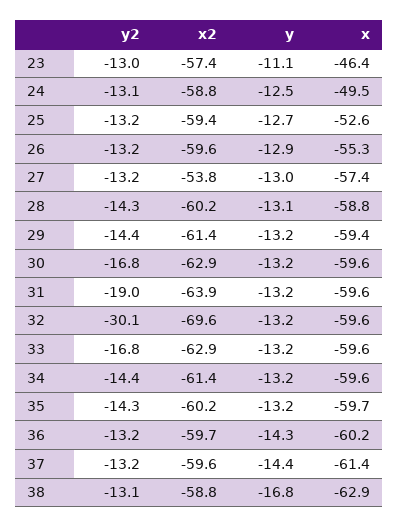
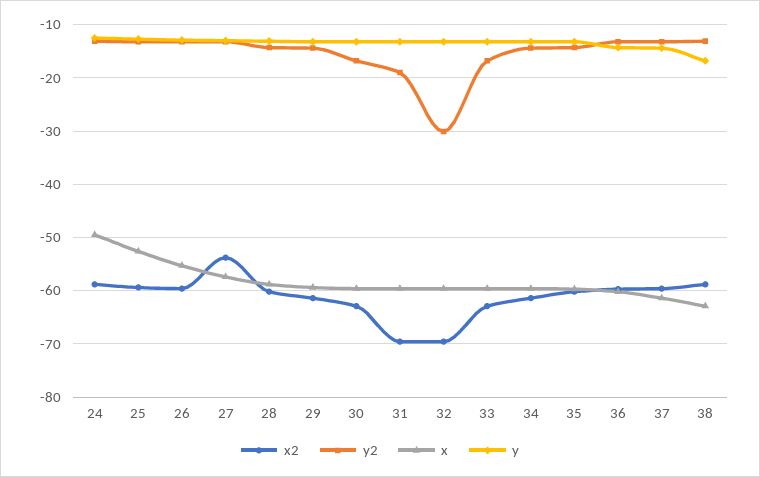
  {
    "y2": {
-     "23": -13,
      "24": -13.1,
      "25": -13.2,
      "26": -13.2,
      "27": -13.2,
      "28": -14.3,
      "29": -14.4,
      "30": -16.8,
      "31": -19,
      "32": -30.1,
      "33": -16.8,
      "34": -14.4,
      "35": -14.3,
      "36": -13.2,
      "37": -13.2,
      "38": -13.1
    },
    "x2": {
-     "23": -57.4,
      "24": -58.8,
      "25": -59.4,
      "26": -59.6,
      "27": -53.8,
      "28": -60.2,
      "29": -61.4,
      "30": -62.9,
-     "31": -63.9,
+     "31": -70,
      "32": -69.6,
      "33": -62.9,
      "34": -61.4,
      "35": -60.2,
      "36": -59.7,
      "37": -59.6,
      "38": -58.8
    },
    "y": {
-     "23": -11.1,
      "24": -12.5,
      "25": -12.7,
      "26": -12.9,
      "27": -13,
      "28": -13.1,
      "29": -13.2,
      "30": -13.2,
      "31": -13.2,
      "32": -13.2,
      "33": -13.2,
      "34": -13.2,
      "35": -13.2,
      "36": -14.3,
      "37": -14.4,
      "38": -16.8
    },
    "x": {
-     "23": -46.4,
      "24": -49.5,
      "25": -52.6,
      "26": -55.3,
      "27": -57.4,
      "28": -58.8,
      "29": -59.4,
      "30": -59.6,
      "31": -59.6,
      "32": -59.6,
      "33": -59.6,
      "34": -59.6,
      "35": -59.7,
      "36": -60.2,
      "37": -61.4,
      "38": -62.9
    }
  }

